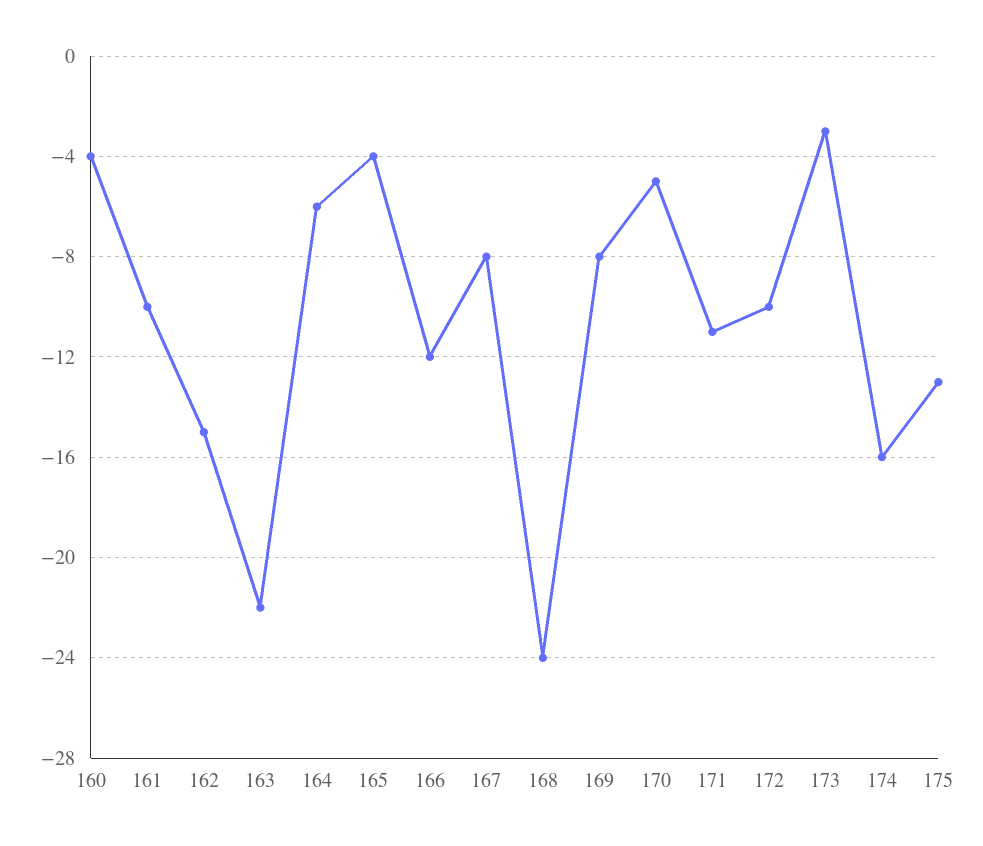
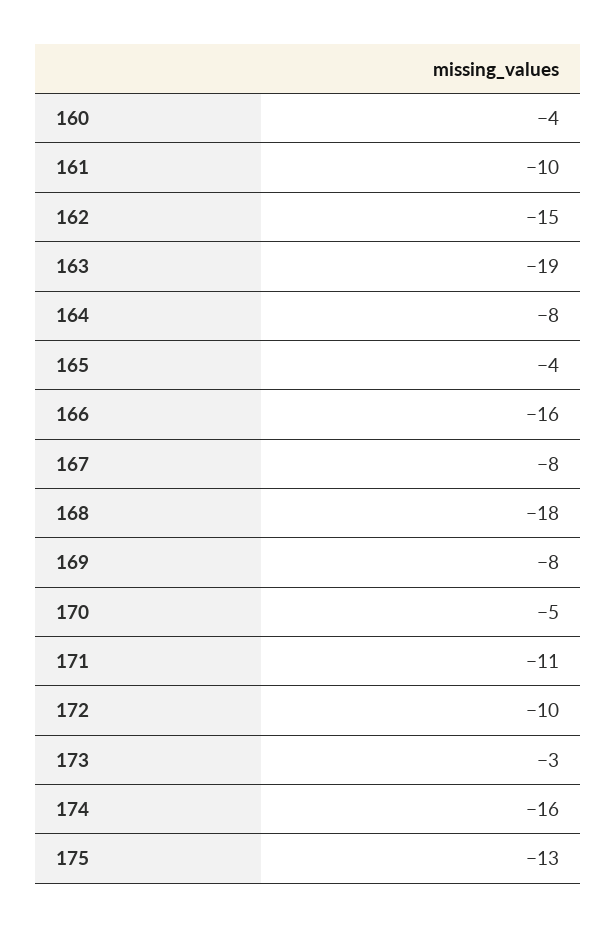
  {
    "160": -4,
    "161": -10,
    "162": -15,
-   "163": -22,
+   "163": -19,
-   "164": -6,
+   "164": -8,
    "165": -4,
-   "166": -12,
+   "166": -16,
    "167": -8,
-   "168": -24,
+   "168": -18,
    "169": -8,
    "170": -5,
    "171": -11,
    "172": -10,
    "173": -3,
    "174": -16,
    "175": -13
  }

